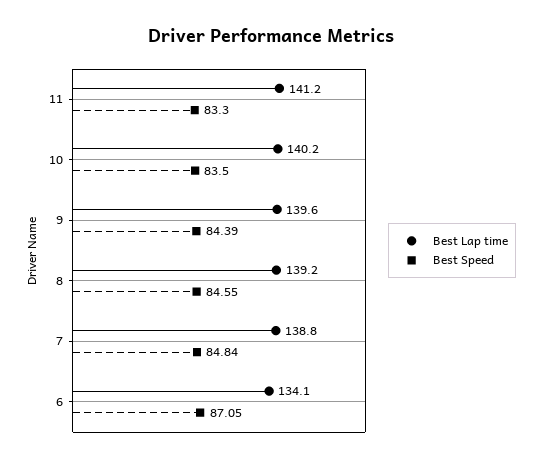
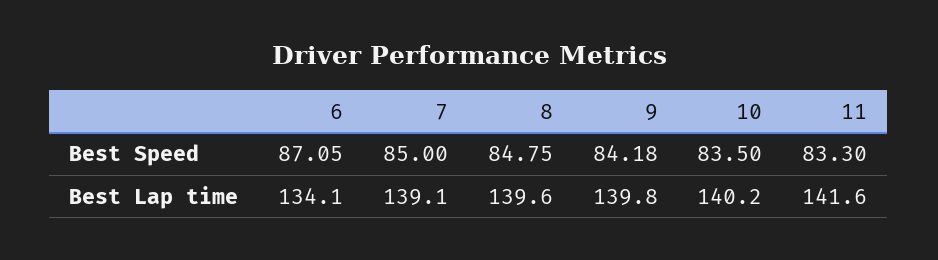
  {
    "Best Lap time": {
-     "11": 141.2,
+     "11": 141.6,
      "10": 140.2,
-     "9": 139.6,
+     "9": 139.8,
-     "8": 139.2,
+     "8": 139.6,
-     "7": 138.8,
+     "7": 139.1,
      "6": 134.1
    },
    "Best Speed": {
      "11": 83.3,
      "10": 83.5,
-     "9": 84.39,
+     "9": 84.18,
-     "8": 84.55,
+     "8": 84.75,
-     "7": 84.84,
+     "7": 85,
      "6": 87.05
    }
  }

